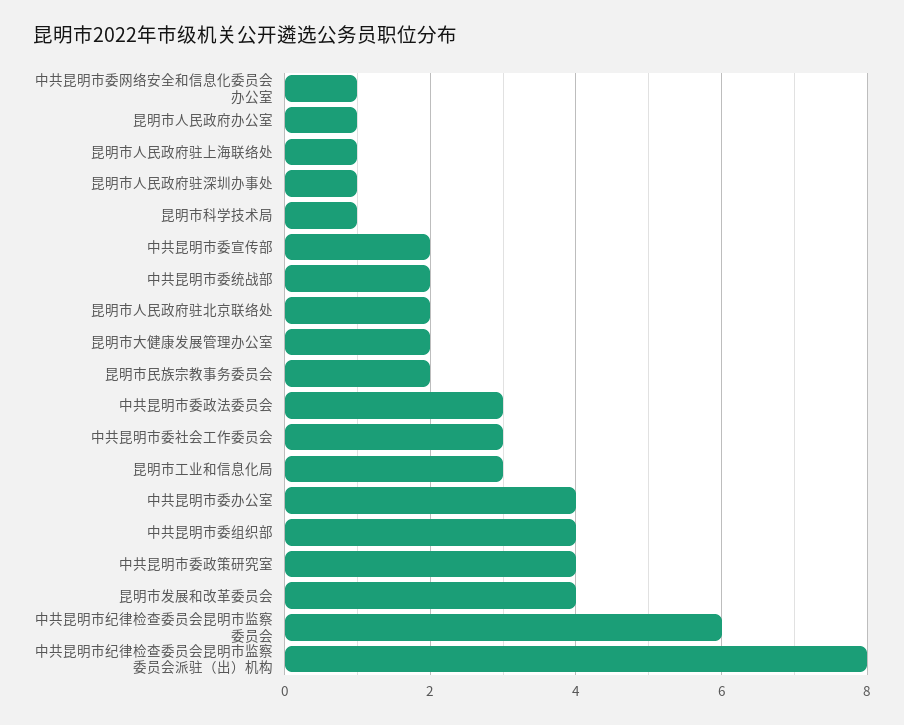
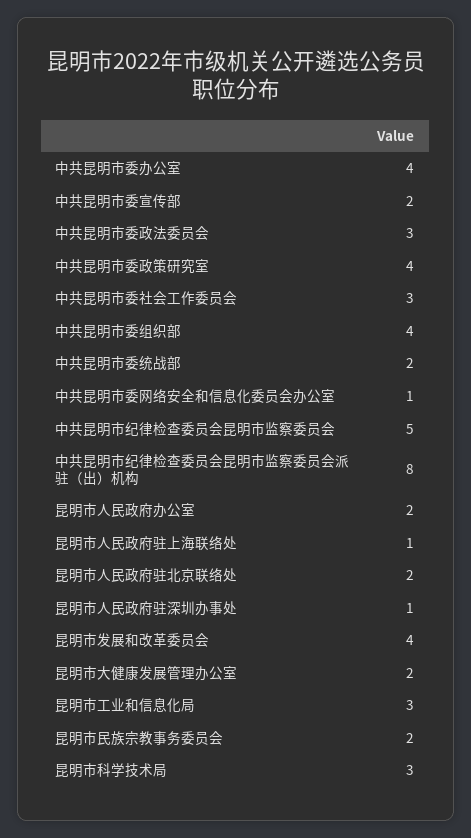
  {
    "中共昆明市委网络安全和信息化委员会办公室": 1,
-   "昆明市人民政府办公室": 1,
+   "昆明市人民政府办公室": 2,
    "昆明市人民政府驻上海联络处": 1,
    "昆明市人民政府驻深圳办事处": 1,
-   "昆明市科学技术局": 1,
+   "昆明市科学技术局": 3,
    "中共昆明市委宣传部": 2,
    "中共昆明市委统战部": 2,
    "昆明市人民政府驻北京联络处": 2,
    "昆明市大健康发展管理办公室": 2,
    "昆明市民族宗教事务委员会": 2,
    "中共昆明市委政法委员会": 3,
    "中共昆明市委社会工作委员会": 3,
    "昆明市工业和信息化局": 3,
    "中共昆明市委办公室": 4,
    "中共昆明市委组织部": 4,
    "中共昆明市委政策研究室": 4,
    "昆明市发展和改革委员会": 4,
-   "中共昆明市纪律检查委员会昆明市监察委员会": 6,
+   "中共昆明市纪律检查委员会昆明市监察委员会": 5,
    "中共昆明市纪律检查委员会昆明市监察委员会派驻（出）机构": 8
  }

